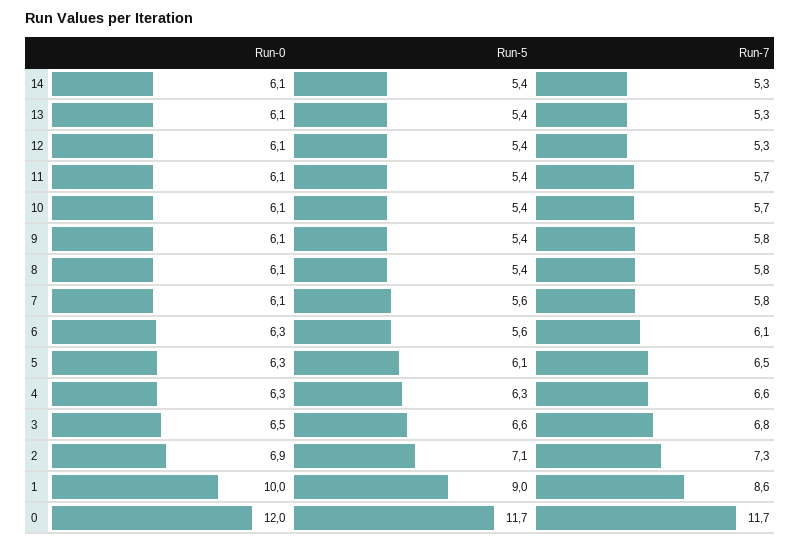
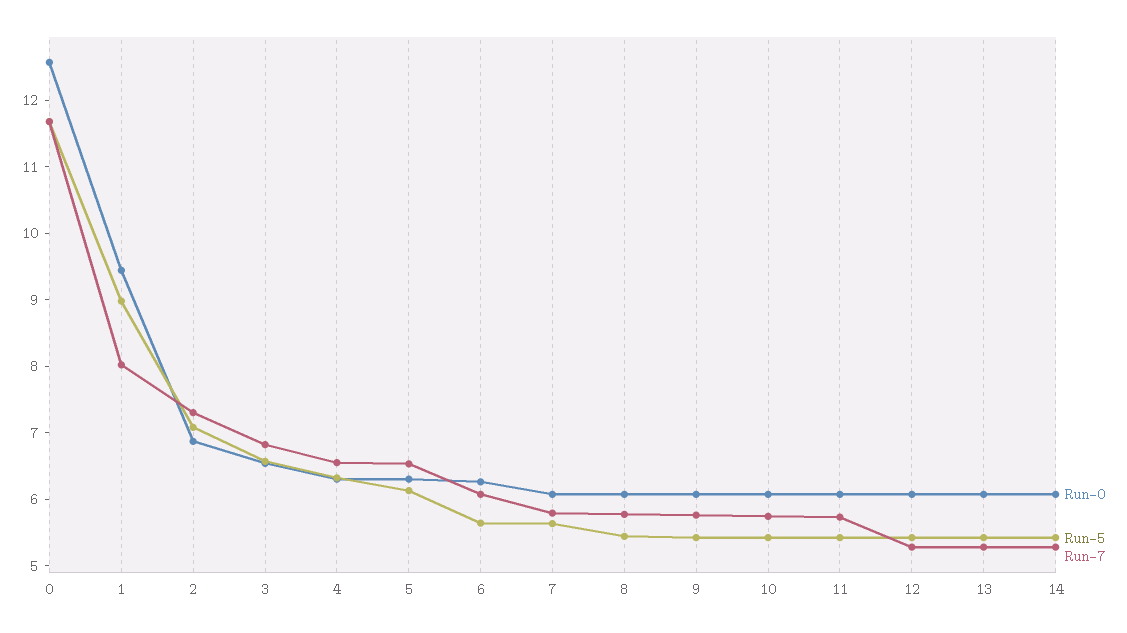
  {
    "Run-0": {
      "14": 6.1,
      "13": 6.1,
      "12": 6.1,
      "11": 6.1,
      "10": 6.1,
      "9": 6.1,
      "8": 6.1,
      "7": 6.1,
      "6": 6.3,
      "5": 6.3,
      "4": 6.3,
      "3": 6.5,
      "2": 6.9,
-     "1": 10,
+     "1": 9.4,
-     "0": 12
+     "0": 12.6
    },
    "Run-5": {
      "14": 5.4,
      "13": 5.4,
      "12": 5.4,
      "11": 5.4,
      "10": 5.4,
      "9": 5.4,
      "8": 5.4,
      "7": 5.6,
      "6": 5.6,
      "5": 6.1,
      "4": 6.3,
      "3": 6.6,
      "2": 7.1,
      "1": 9,
      "0": 11.7
    },
    "Run-7": {
      "14": 5.3,
      "13": 5.3,
      "12": 5.3,
      "11": 5.7,
      "10": 5.7,
      "9": 5.8,
      "8": 5.8,
      "7": 5.8,
      "6": 6.1,
      "5": 6.5,
      "4": 6.6,
      "3": 6.8,
      "2": 7.3,
-     "1": 8.6,
+     "1": 8,
      "0": 11.7
    }
  }

